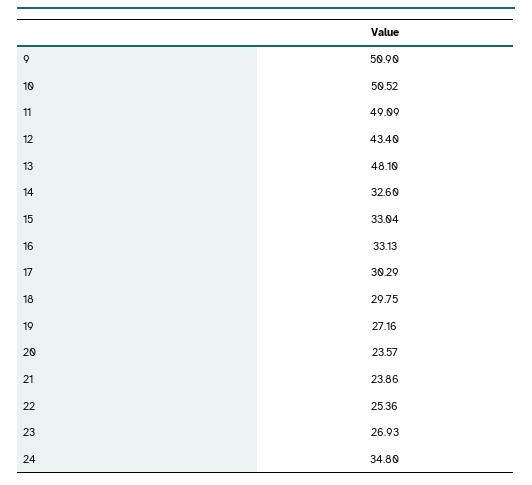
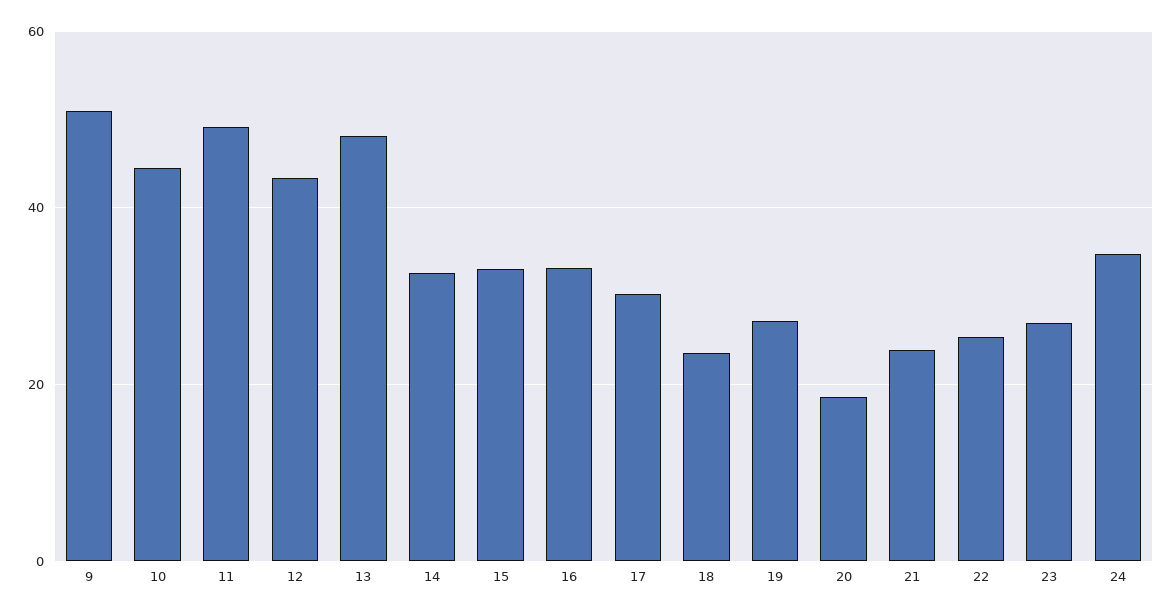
  {
    "9": 50.9,
-   "10": 50.52,
+   "10": 44,
    "11": 49.09,
    "12": 43.4,
    "13": 48.1,
    "14": 32.6,
    "15": 33.04,
    "16": 33.13,
    "17": 30.29,
-   "18": 29.75,
+   "18": 24,
    "19": 27.16,
-   "20": 23.57,
+   "20": 18,
    "21": 23.86,
    "22": 25.36,
    "23": 26.93,
    "24": 34.8
  }

